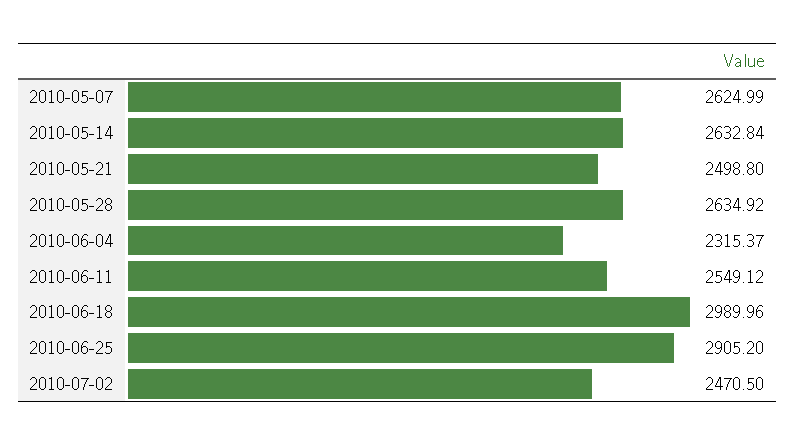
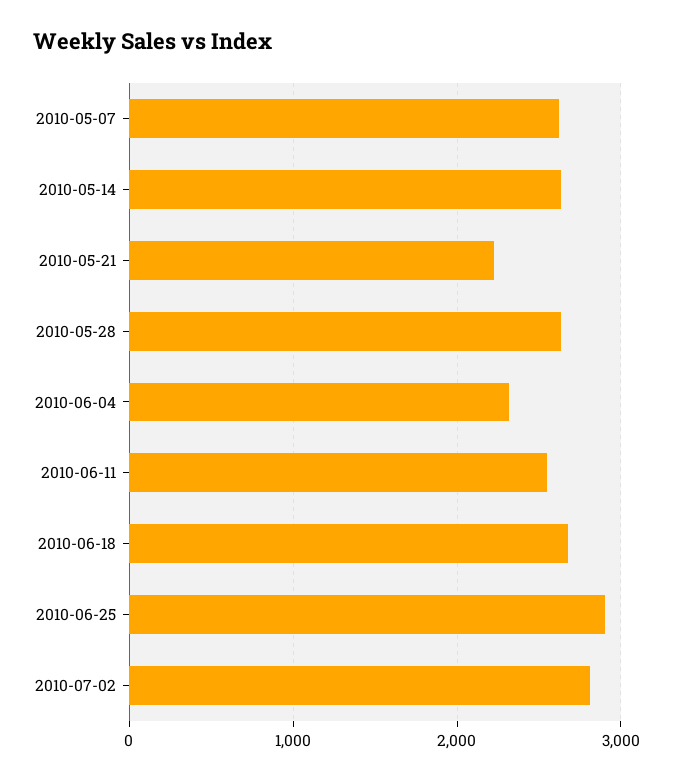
  {
    "2010-05-07": 2624.99,
    "2010-05-14": 2632.84,
-   "2010-05-21": 2498.8,
+   "2010-05-21": 2200,
    "2010-05-28": 2634.92,
    "2010-06-04": 2315.37,
    "2010-06-11": 2549.12,
-   "2010-06-18": 2989.96,
+   "2010-06-18": 2700,
    "2010-06-25": 2905.2,
-   "2010-07-02": 2470.5
+   "2010-07-02": 2800
  }

